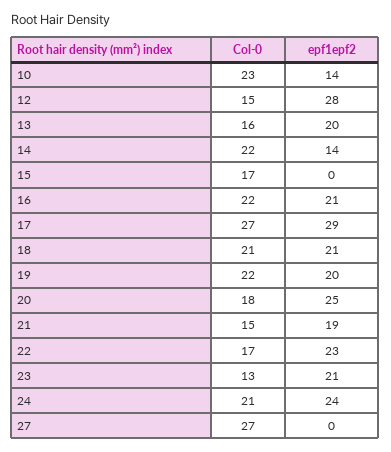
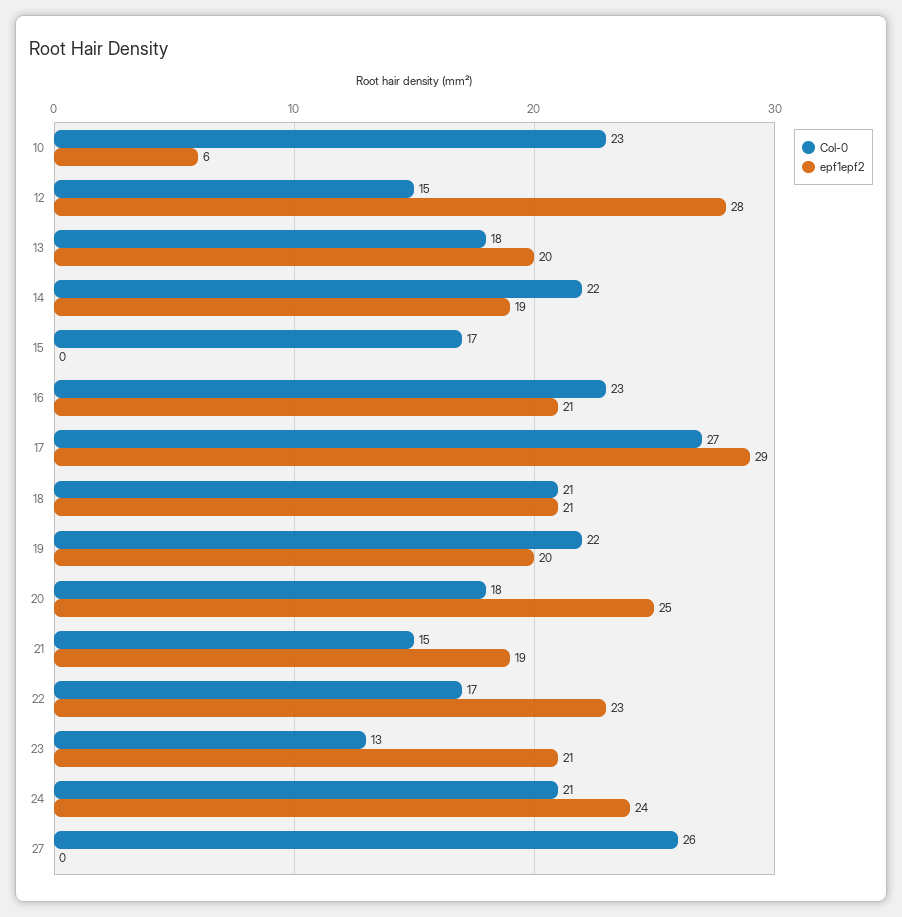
  {
    "Col-0": {
      "10": 23,
      "12": 15,
-     "13": 16,
+     "13": 18,
      "14": 22,
      "15": 17,
-     "16": 22,
+     "16": 23,
      "17": 27,
      "18": 21,
      "19": 22,
      "20": 18,
      "21": 15,
      "22": 17,
      "23": 13,
      "24": 21,
-     "27": 27
+     "27": 26
    },
    "epf1epf2": {
-     "10": 14,
+     "10": 6,
      "12": 28,
      "13": 20,
-     "14": 14,
+     "14": 19,
      "15": 0,
      "16": 21,
      "17": 29,
      "18": 21,
      "19": 20,
      "20": 25,
      "21": 19,
      "22": 23,
      "23": 21,
      "24": 24,
      "27": 0
    }
  }

